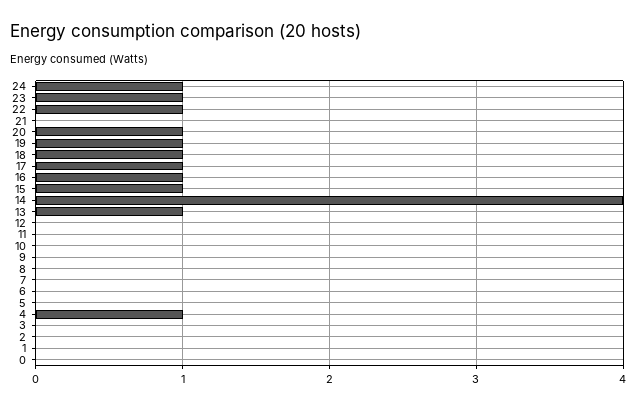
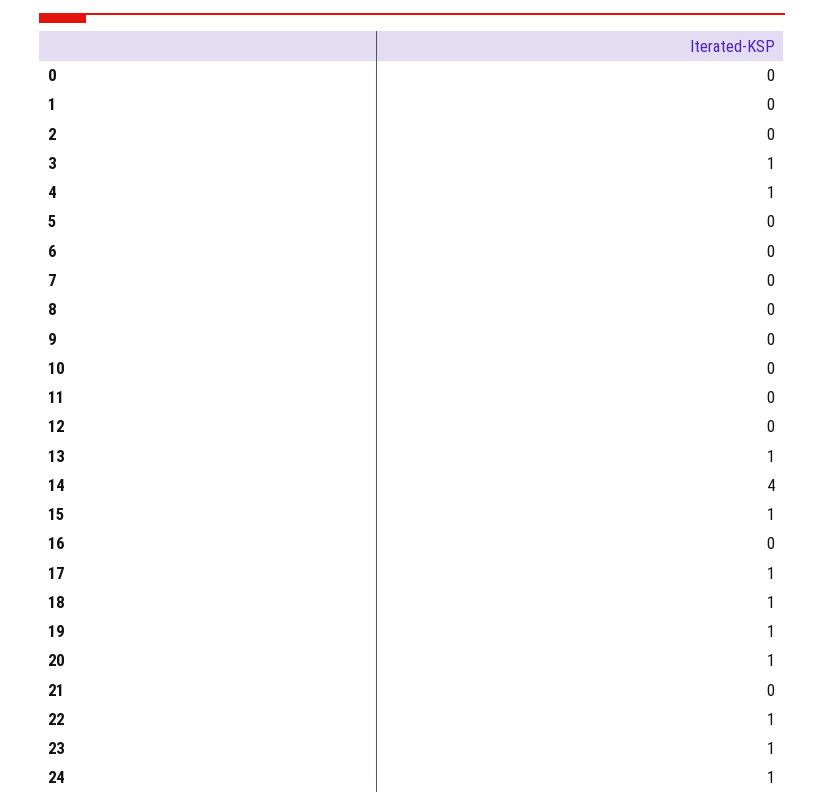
  {
    "24": 1,
    "23": 1,
    "22": 1,
    "21": 0,
    "20": 1,
    "19": 1,
    "18": 1,
    "17": 1,
-   "16": 1,
+   "16": 0,
    "15": 1,
    "14": 4,
    "13": 1,
    "12": 0,
    "11": 0,
    "10": 0,
    "9": 0,
    "8": 0,
    "7": 0,
    "6": 0,
    "5": 0,
    "4": 1,
-   "3": 0,
+   "3": 1,
    "2": 0,
    "1": 0,
    "0": 0
  }

